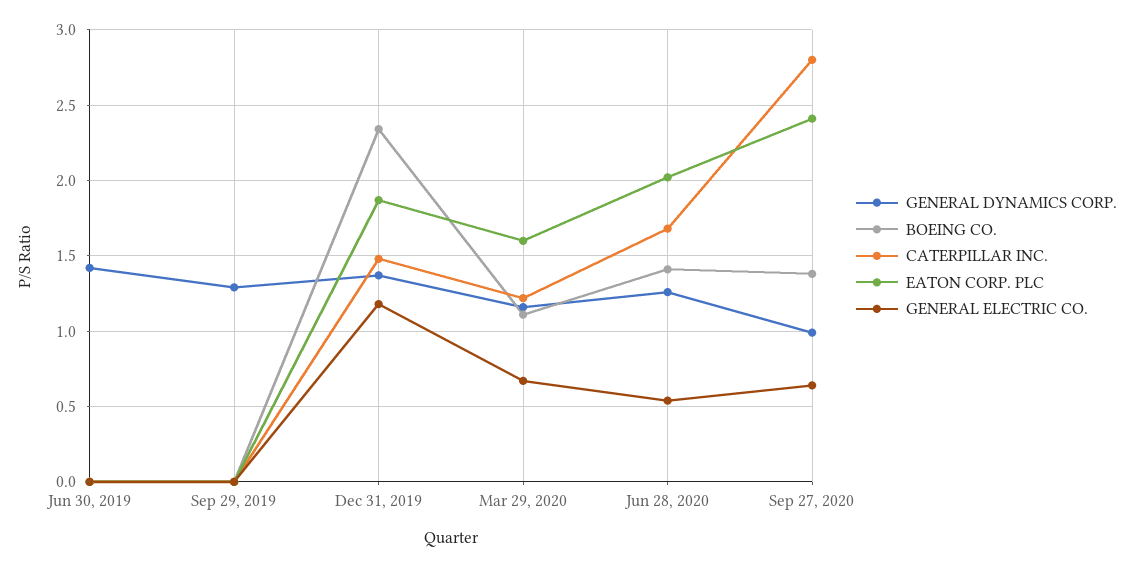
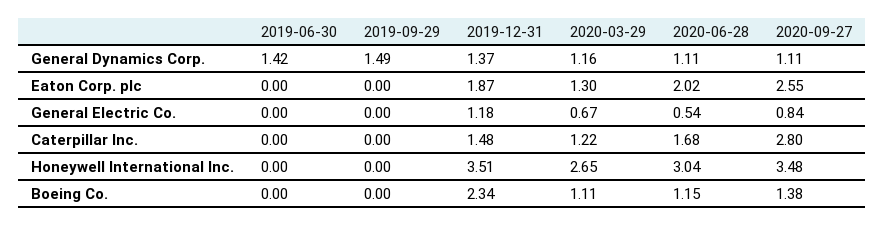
  {
    "GENERAL DYNAMICS CORP.": {
      "Jun 30, 2019": 1.42,
-     "Sep 29, 2019": 1.3,
+     "Sep 29, 2019": 1.49,
      "Dec 31, 2019": 1.37,
      "Mar 29, 2020": 1.16,
-     "Jun 28, 2020": 1.25,
+     "Jun 28, 2020": 1.11,
-     "Sep 27, 2020": 1
+     "Sep 27, 2020": 1.11
    },
    "BOEING CO.": {
      "Jun 30, 2019": 0,
      "Sep 29, 2019": 0,
      "Dec 31, 2019": 2.34,
      "Mar 29, 2020": 1.11,
-     "Jun 28, 2020": 1.4,
+     "Jun 28, 2020": 1.15,
      "Sep 27, 2020": 1.38
    },
    "CATERPILLAR INC.": {
      "Jun 30, 2019": 0,
      "Sep 29, 2019": 0,
      "Dec 31, 2019": 1.48,
      "Mar 29, 2020": 1.22,
      "Jun 28, 2020": 1.68,
      "Sep 27, 2020": 2.8
    },
    "EATON CORP. PLC": {
      "Jun 30, 2019": 0,
      "Sep 29, 2019": 0,
      "Dec 31, 2019": 1.87,
-     "Mar 29, 2020": 1.6,
+     "Mar 29, 2020": 1.3,
      "Jun 28, 2020": 2.02,
-     "Sep 27, 2020": 2.4
+     "Sep 27, 2020": 2.55
    },
    "GENERAL ELECTRIC CO.": {
      "Jun 30, 2019": 0,
      "Sep 29, 2019": 0,
      "Dec 31, 2019": 1.18,
      "Mar 29, 2020": 0.67,
      "Jun 28, 2020": 0.54,
-     "Sep 27, 2020": 0.65
+     "Sep 27, 2020": 0.84
-   }
+   },
+   "Honeywell International Inc.": {
+     "Jun 30, 2019": 0,
+     "Sep 29, 2019": 0,
+     "Dec 31, 2019": 3.51,
+     "Mar 29, 2020": 2.65,
+     "Jun 28, 2020": 3.04,
+     "Sep 27, 2020": 3.48
+   }
  }

